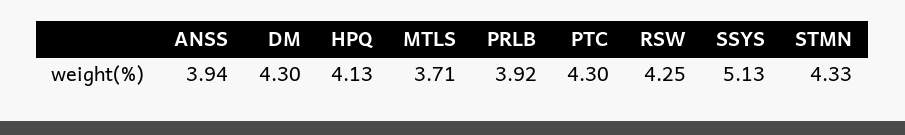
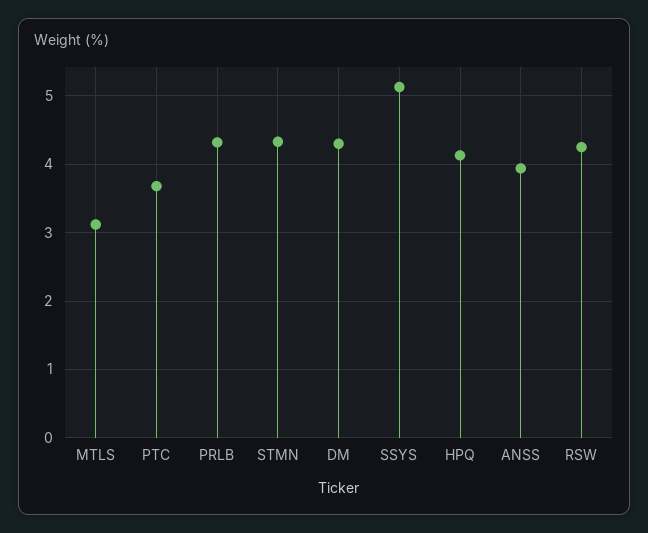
  {
    "ANSS": 3.94,
    "DM": 4.3,
    "HPQ": 4.13,
-   "MTLS": 3.71,
+   "MTLS": 3.1,
-   "PRLB": 3.92,
+   "PRLB": 4.3,
-   "PTC": 4.3,
+   "PTC": 3.7,
    "RSW": 4.25,
    "SSYS": 5.13,
    "STMN": 4.33
  }

